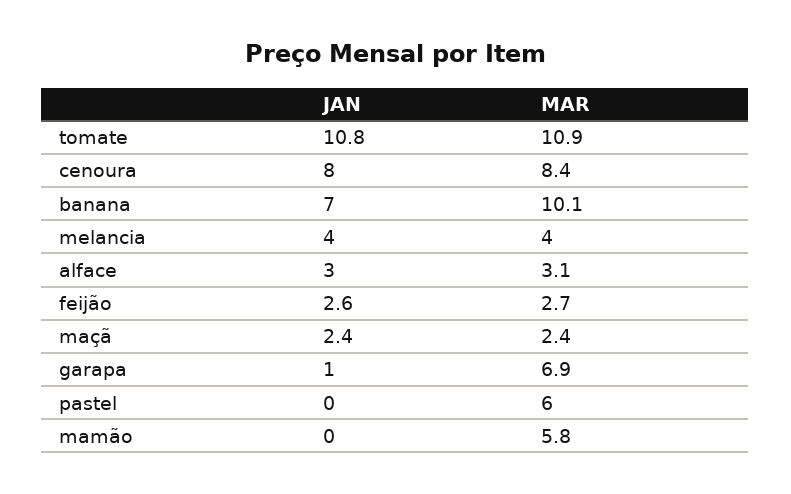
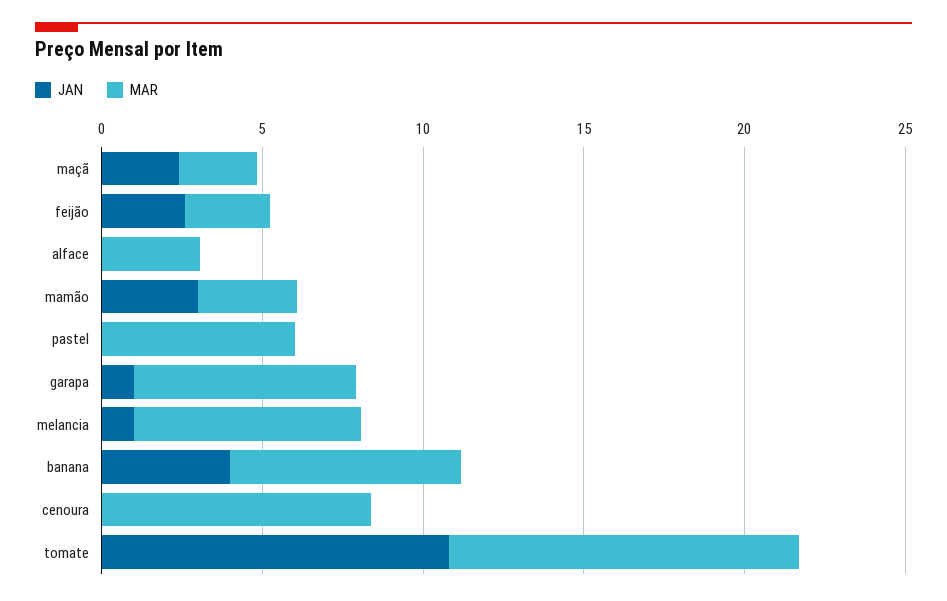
  {
    "JAN": {
      "tomate": 10.8,
-     "cenoura": 8,
+     "cenoura": 0,
-     "banana": 7,
+     "banana": 4,
-     "melancia": 4,
+     "melancia": 1,
-     "alface": 3,
+     "alface": 0,
      "feijão": 2.6,
      "maçã": 2.4,
      "garapa": 1,
      "pastel": 0,
-     "mamão": 0
+     "mamão": 3
    },
    "MAR": {
      "tomate": 10.9,
      "cenoura": 8.4,
-     "banana": 10.1,
+     "banana": 7,
-     "melancia": 4,
+     "melancia": 7,
      "alface": 3.1,
      "feijão": 2.7,
      "maçã": 2.4,
      "garapa": 6.9,
      "pastel": 6,
-     "mamão": 5.8
+     "mamão": 3
    }
  }

